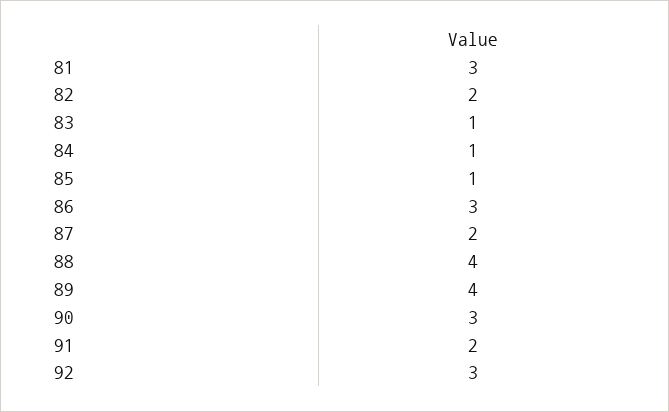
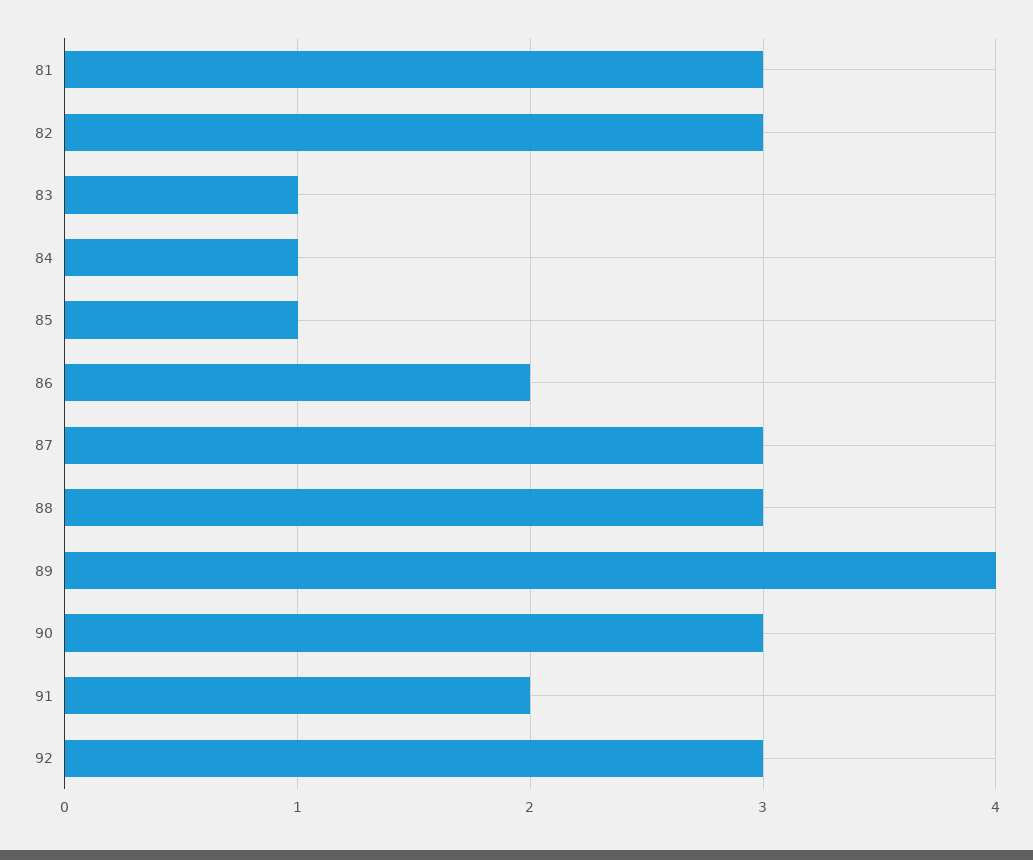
  {
    "81": 3,
-   "82": 2,
+   "82": 3,
    "83": 1,
    "84": 1,
    "85": 1,
-   "86": 3,
+   "86": 2,
-   "87": 2,
+   "87": 3,
-   "88": 4,
+   "88": 3,
    "89": 4,
    "90": 3,
    "91": 2,
    "92": 3
  }

